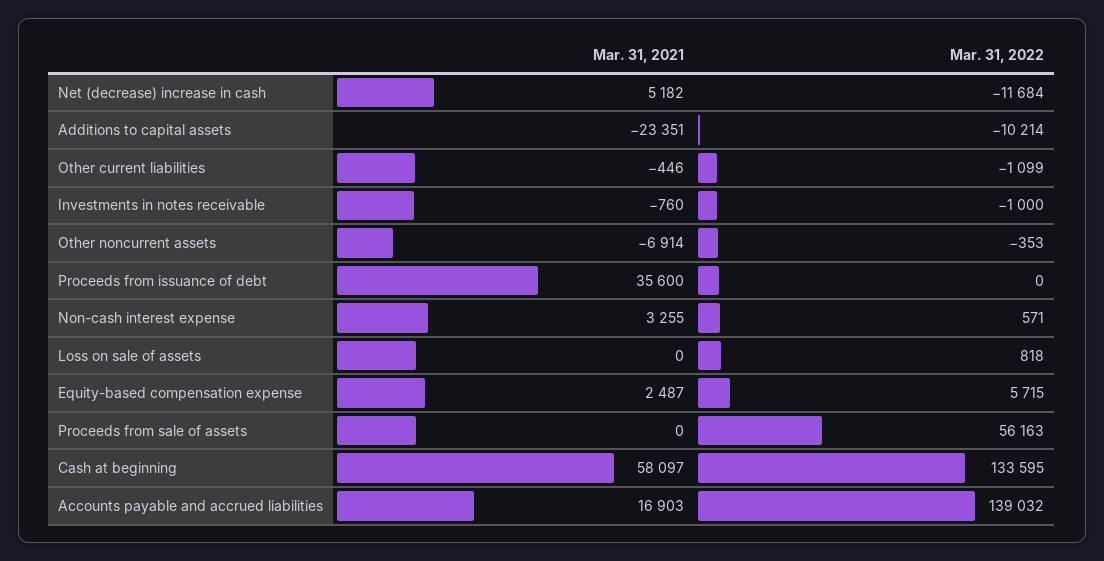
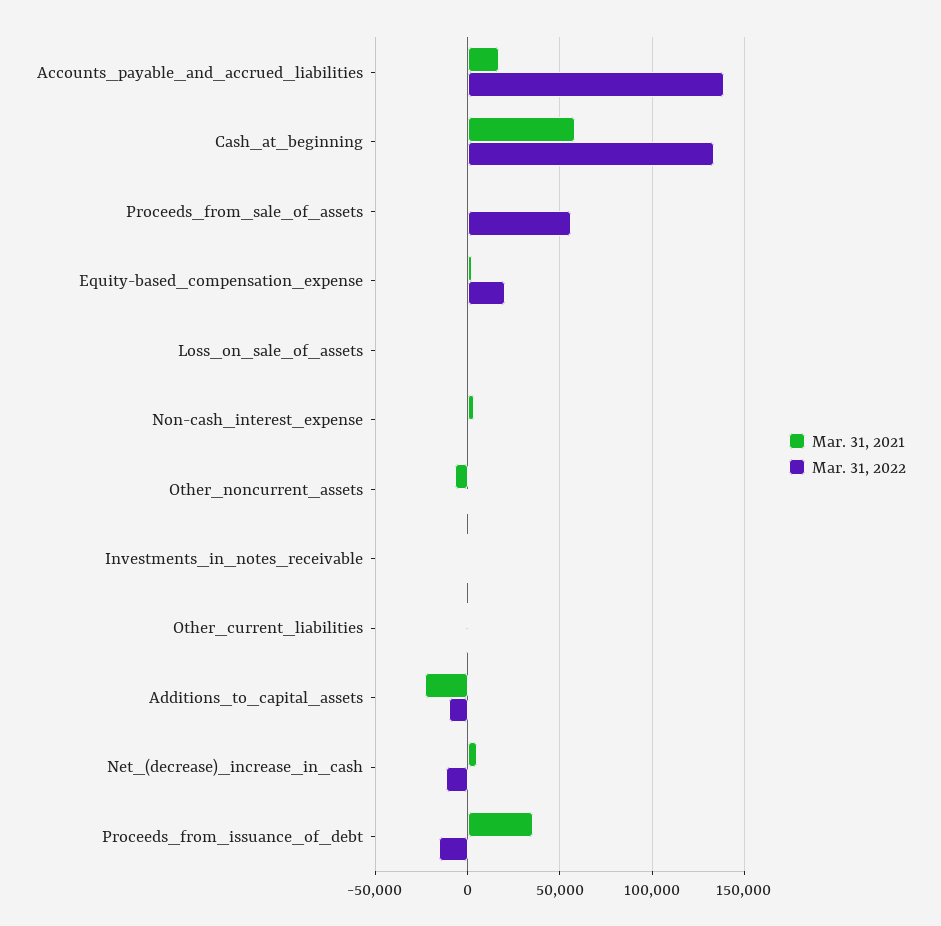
  {
    "Mar. 31, 2021": {
      "Net (decrease) increase in cash": 5182,
      "Additions to capital assets": -23351,
      "Other current liabilities": -446,
      "Investments in notes receivable": -760,
      "Other noncurrent assets": -6914,
      "Proceeds from issuance of debt": 35600,
      "Non-cash interest expense": 3255,
      "Loss on sale of assets": 0,
      "Equity-based compensation expense": 2487,
      "Proceeds from sale of assets": 0,
      "Cash at beginning": 58097,
      "Accounts payable and accrued liabilities": 16903
    },
    "Mar. 31, 2022": {
      "Net (decrease) increase in cash": -11684,
      "Additions to capital assets": -10214,
      "Other current liabilities": -1099,
      "Investments in notes receivable": -1000,
      "Other noncurrent assets": -353,
-     "Proceeds from issuance of debt": 0,
+     "Proceeds from issuance of debt": -15000,
      "Non-cash interest expense": 571,
      "Loss on sale of assets": 818,
-     "Equity-based compensation expense": 5715,
+     "Equity-based compensation expense": 20000,
      "Proceeds from sale of assets": 56163,
      "Cash at beginning": 133595,
      "Accounts payable and accrued liabilities": 139032
    }
  }

